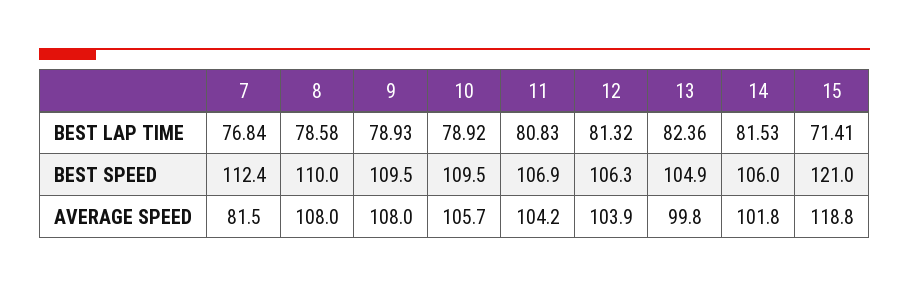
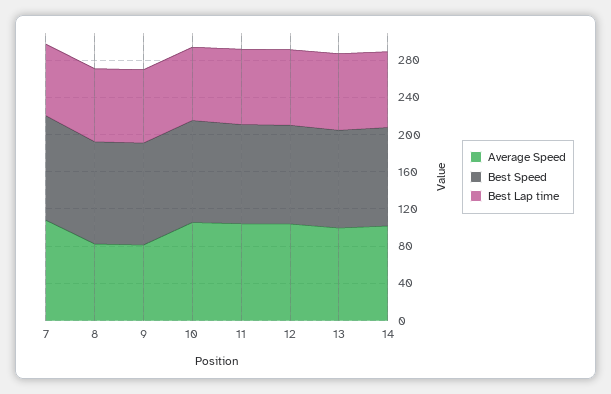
  {
    "BEST LAP TIME": {
      "7": 76.84,
      "8": 78.58,
      "9": 78.93,
      "10": 78.92,
      "11": 80.83,
      "12": 81.32,
      "13": 82.36,
-     "14": 81.53,
+     "14": 81.53
-     "15": 71.41
    },
    "BEST SPEED": {
      "7": 112.4,
      "8": 110,
      "9": 109.5,
      "10": 109.5,
      "11": 106.9,
      "12": 106.3,
      "13": 104.9,
-     "14": 106,
+     "14": 106
-     "15": 121
    },
    "AVERAGE SPEED": {
-     "7": 81.5,
+     "7": 110,
-     "8": 108,
+     "8": 80,
-     "9": 108,
+     "9": 80,
      "10": 105.7,
      "11": 104.2,
      "12": 103.9,
      "13": 99.8,
-     "14": 101.8,
+     "14": 101.8
-     "15": 118.8
    }
  }

